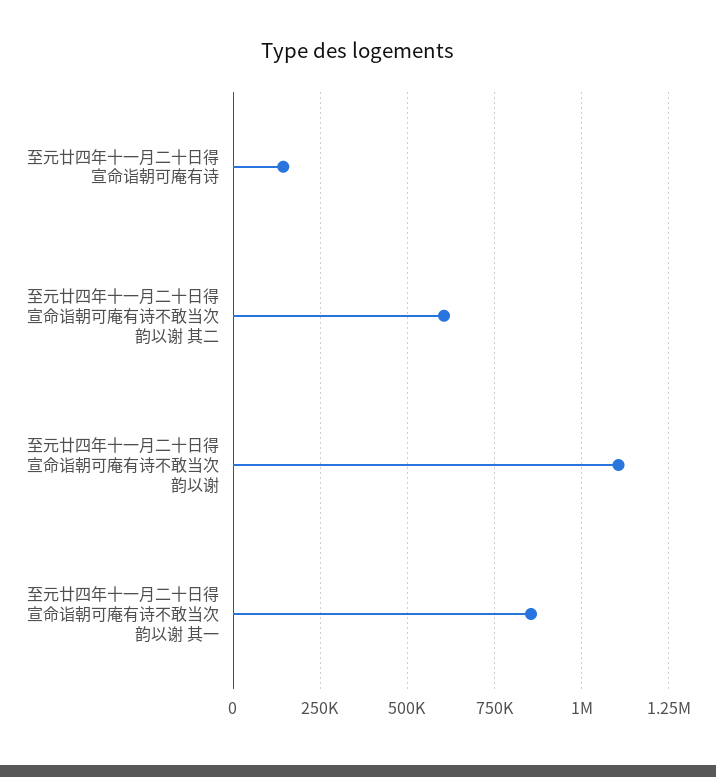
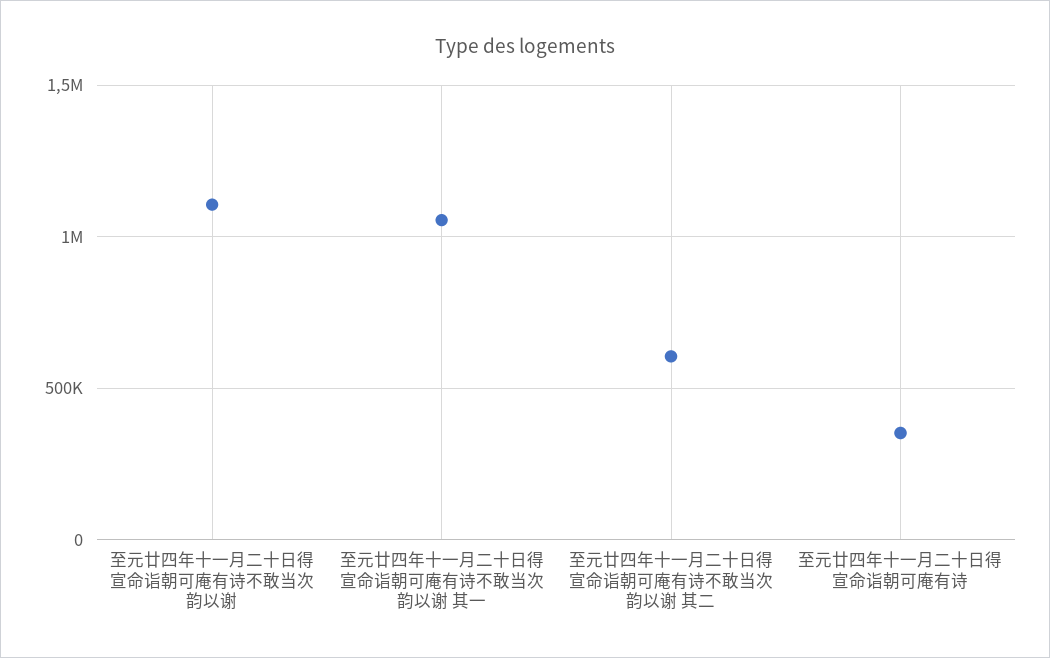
  {
-   "至元廿四年十一月二十日得宣命诣朝可庵有诗": 150000,
+   "至元廿四年十一月二十日得宣命诣朝可庵有诗": 350000,
    "至元廿四年十一月二十日得宣命诣朝可庵有诗不敢当次韵以谢 其二": 600000,
    "至元廿四年十一月二十日得宣命诣朝可庵有诗不敢当次韵以谢": 1100000,
-   "至元廿四年十一月二十日得宣命诣朝可庵有诗不敢当次韵以谢 其一": 850000
+   "至元廿四年十一月二十日得宣命诣朝可庵有诗不敢当次韵以谢 其一": 1050000
  }

